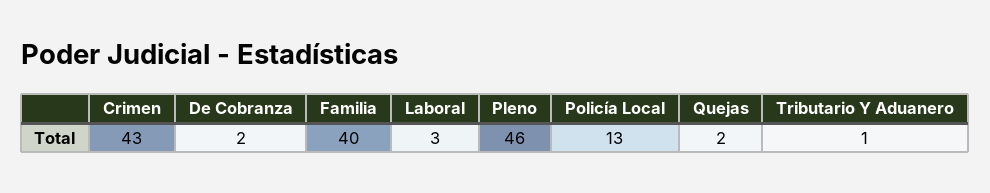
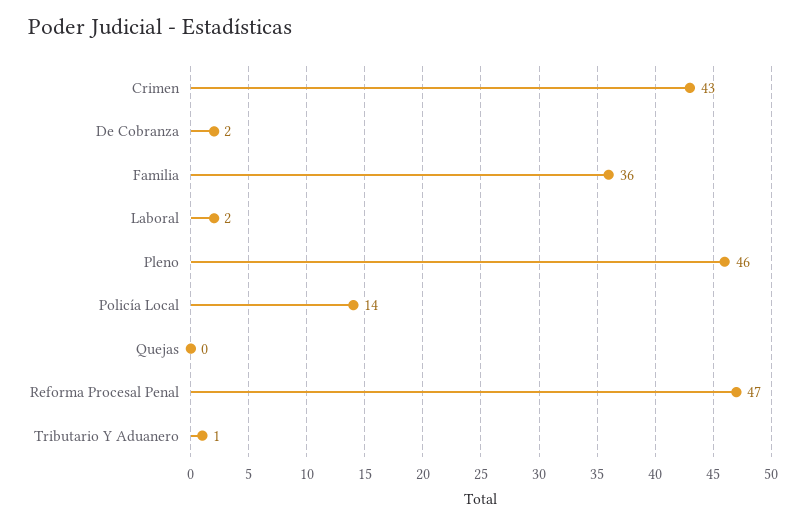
  {
    "Crimen": 43,
    "De Cobranza": 2,
-   "Familia": 40,
+   "Familia": 36,
-   "Laboral": 3,
+   "Laboral": 2,
    "Pleno": 46,
-   "Policía Local": 13,
+   "Policía Local": 14,
-   "Quejas": 2,
+   "Quejas": 0,
-   "Tributario Y Aduanero": 1
+   "Tributario Y Aduanero": 1,
+   "Reforma Procesal Penal": 47
  }

